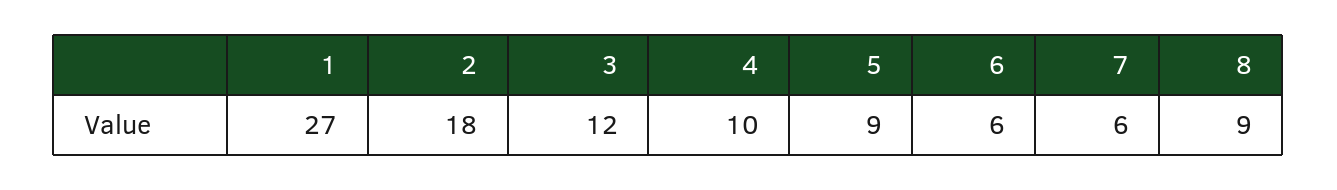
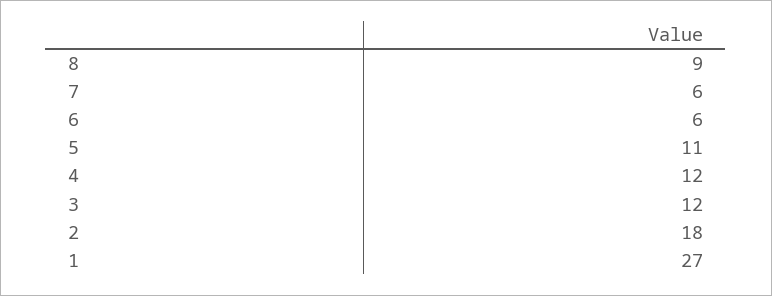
  {
    "1": 27,
    "2": 18,
    "3": 12,
-   "4": 10,
+   "4": 12,
-   "5": 9,
+   "5": 11,
    "6": 6,
    "7": 6,
    "8": 9
  }

